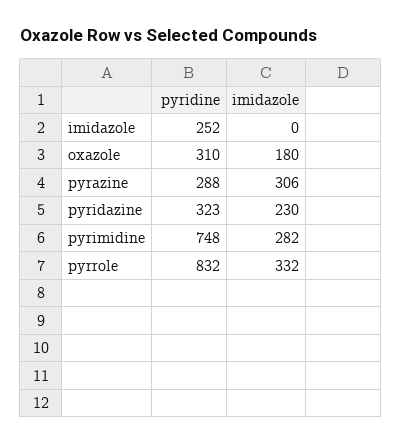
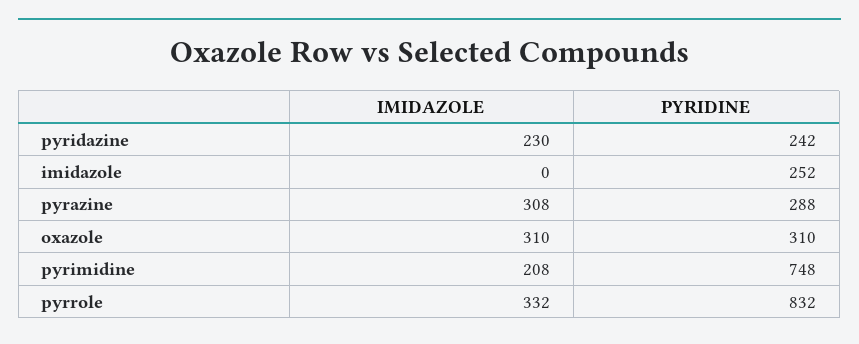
  {
    "pyridine": {
      "imidazole": 252,
      "oxazole": 310,
      "pyrazine": 288,
-     "pyridazine": 323,
+     "pyridazine": 242,
      "pyrimidine": 748,
      "pyrrole": 832
    },
    "imidazole": {
      "imidazole": 0,
-     "oxazole": 180,
+     "oxazole": 310,
-     "pyrazine": 306,
+     "pyrazine": 308,
      "pyridazine": 230,
-     "pyrimidine": 282,
+     "pyrimidine": 208,
      "pyrrole": 332
    }
  }

